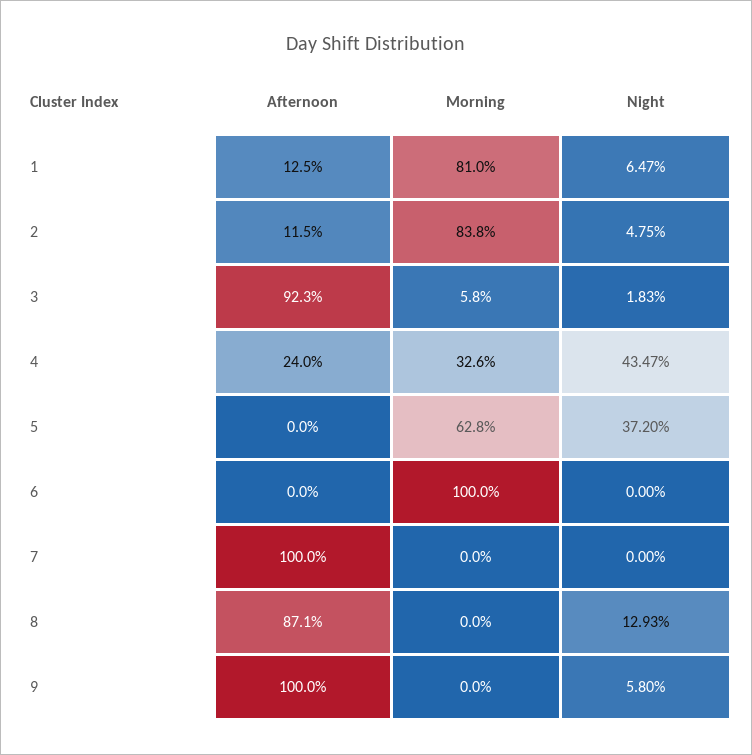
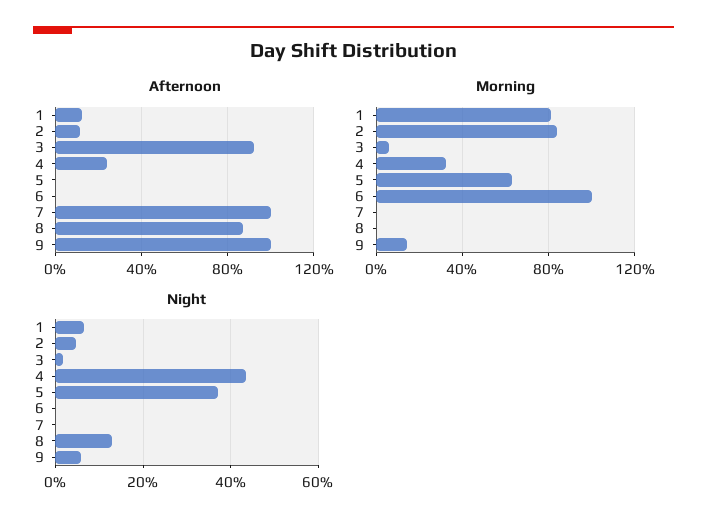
  {
    "Afternoon": {
      "1": 12.5,
      "2": 11.5,
      "3": 92.3,
      "4": 24,
      "5": 0,
      "6": 0,
      "7": 100,
      "8": 87.1,
      "9": 100
    },
    "Morning": {
      "1": 81,
      "2": 83.8,
      "3": 5.8,
      "4": 32.6,
      "5": 62.8,
      "6": 100,
      "7": 0,
      "8": 0,
-     "9": 0
+     "9": 15
    },
    "Night": {
      "1": 6.47,
      "2": 4.75,
      "3": 1.83,
      "4": 43.47,
      "5": 37.2,
      "6": 0,
      "7": 0,
      "8": 12.93,
      "9": 5.8
    }
  }

